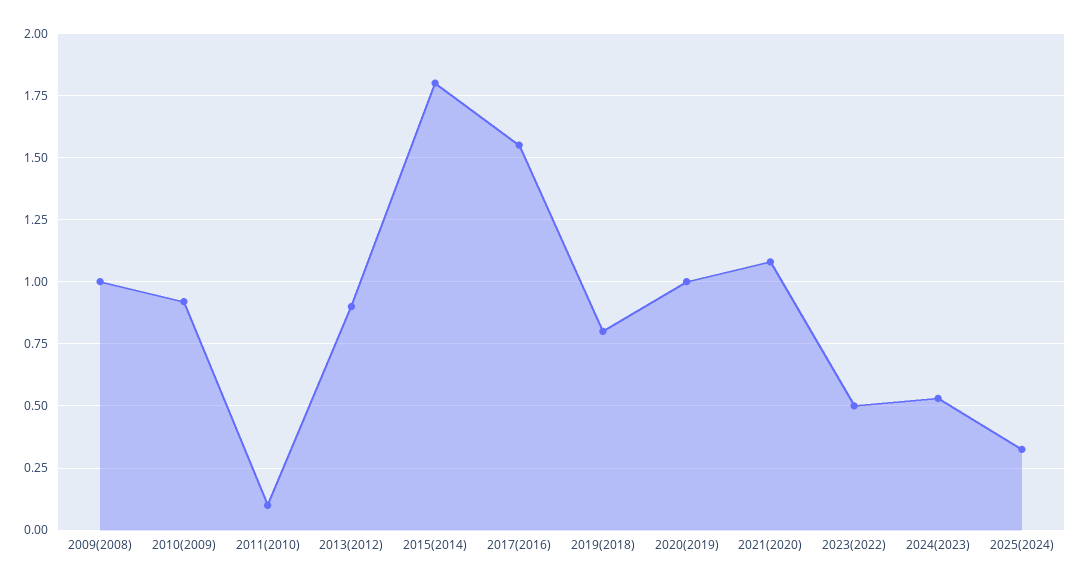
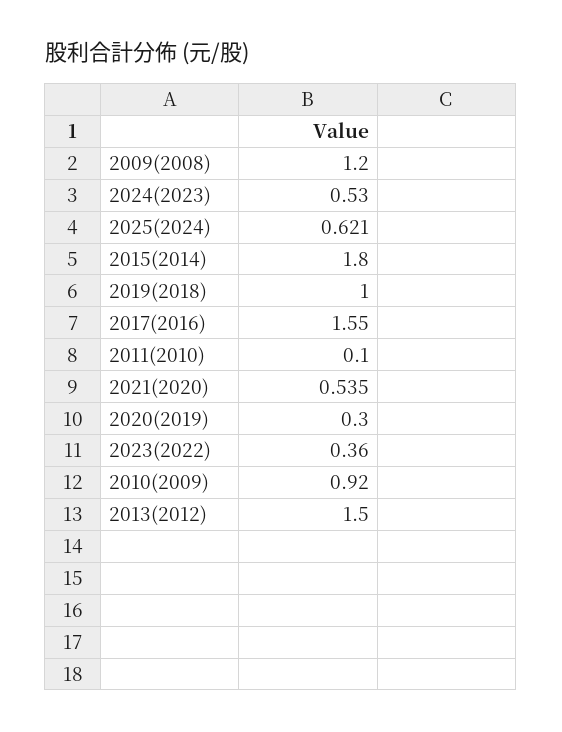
  {
-   "2009(2008)": 1,
+   "2009(2008)": 1.2,
    "2010(2009)": 0.92,
    "2011(2010)": 0.1,
-   "2013(2012)": 0.9,
+   "2013(2012)": 1.5,
    "2015(2014)": 1.8,
    "2017(2016)": 1.55,
-   "2019(2018)": 0.8,
+   "2019(2018)": 1,
-   "2020(2019)": 1,
+   "2020(2019)": 0.3,
-   "2021(2020)": 1.075,
+   "2021(2020)": 0.535,
-   "2023(2022)": 0.5,
+   "2023(2022)": 0.36,
    "2024(2023)": 0.53,
-   "2025(2024)": 0.325
+   "2025(2024)": 0.621
  }

